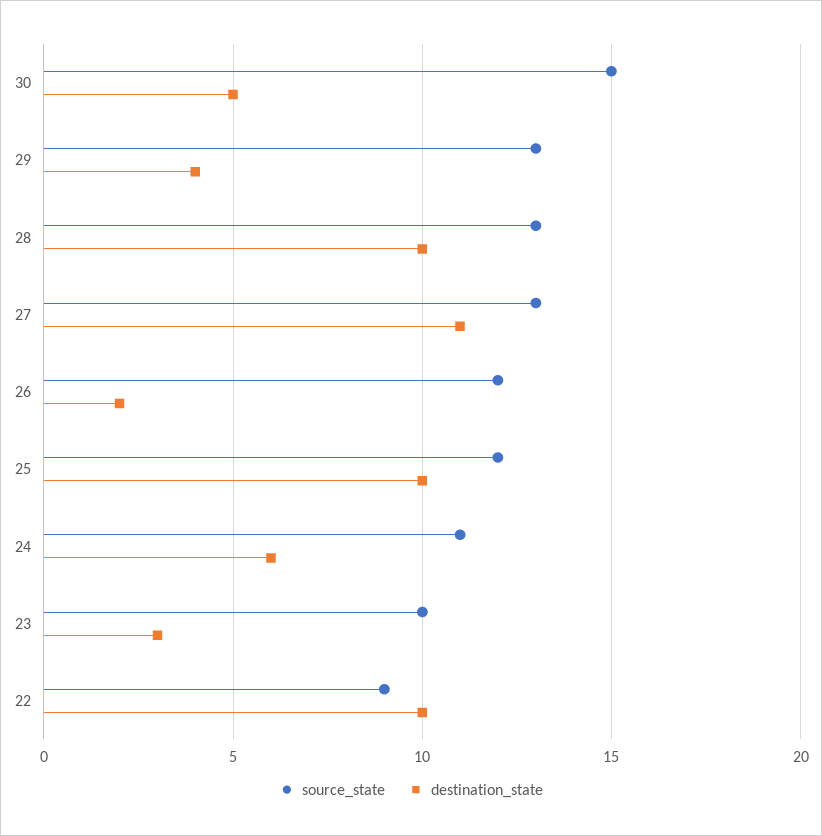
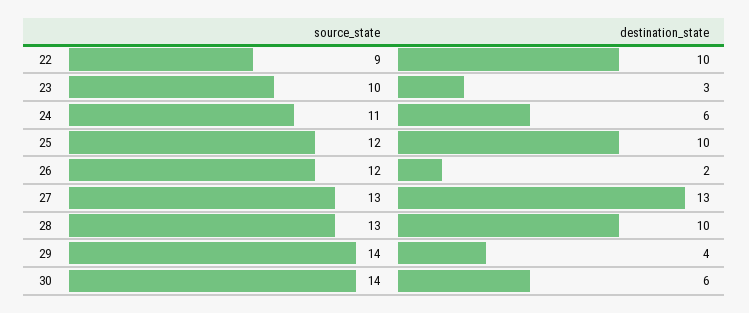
  {
    "source_state": {
-     "30": 15,
+     "30": 14,
-     "29": 13,
+     "29": 14,
      "28": 13,
      "27": 13,
      "26": 12,
      "25": 12,
      "24": 11,
      "23": 10,
      "22": 9
    },
    "destination_state": {
-     "30": 5,
+     "30": 6,
      "29": 4,
      "28": 10,
-     "27": 11,
+     "27": 13,
      "26": 2,
      "25": 10,
      "24": 6,
      "23": 3,
      "22": 10
    }
  }

